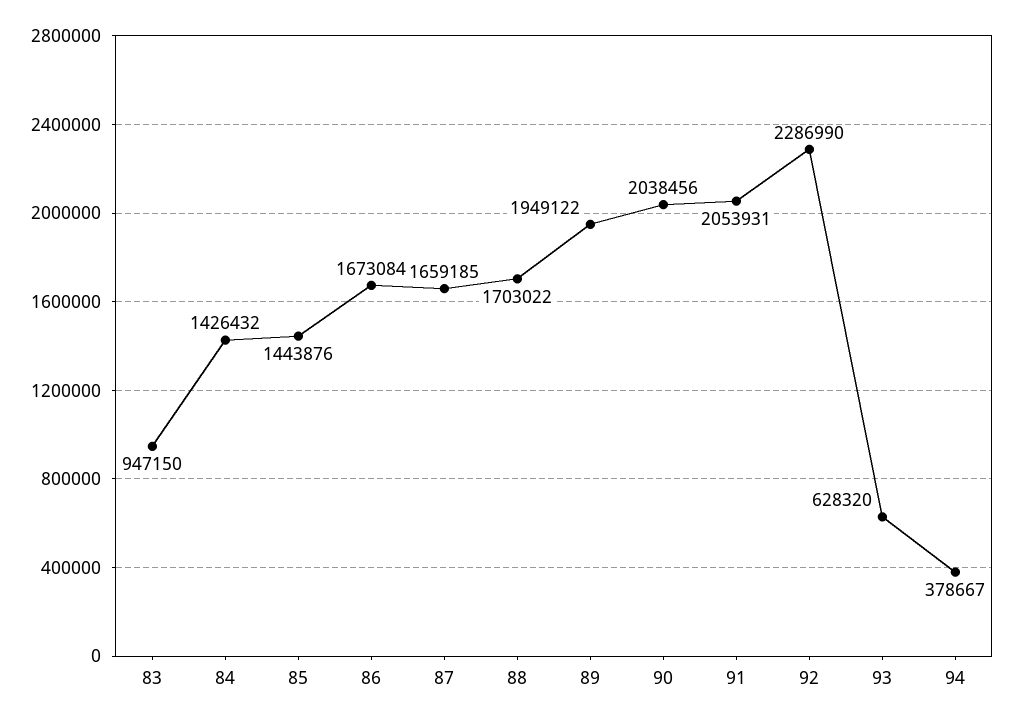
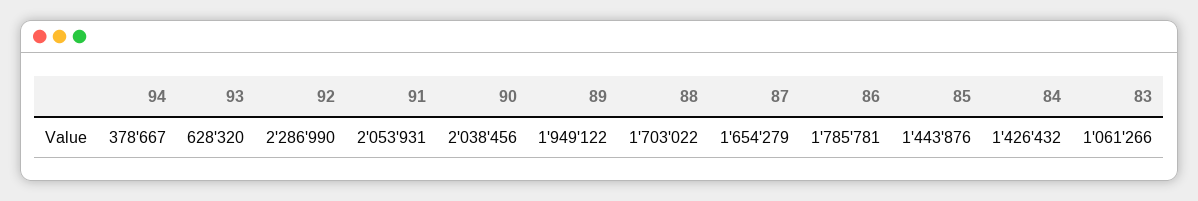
  {
-   "83": 947150,
+   "83": 1061266,
    "84": 1426432,
    "85": 1443876,
-   "86": 1673084,
+   "86": 1785781,
-   "87": 1659185,
+   "87": 1654279,
    "88": 1703022,
    "89": 1949122,
    "90": 2038456,
    "91": 2053931,
    "92": 2286990,
    "93": 628320,
    "94": 378667
  }

